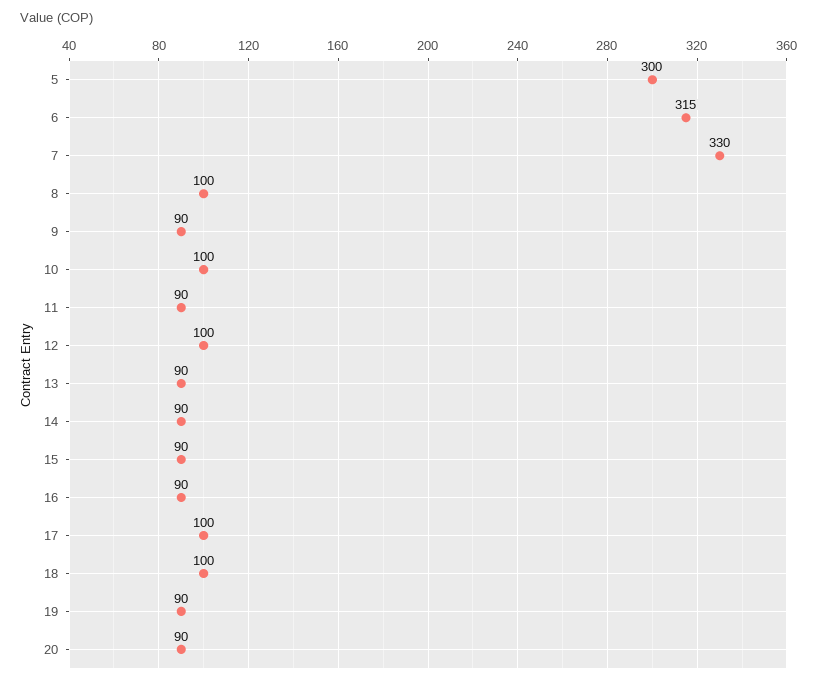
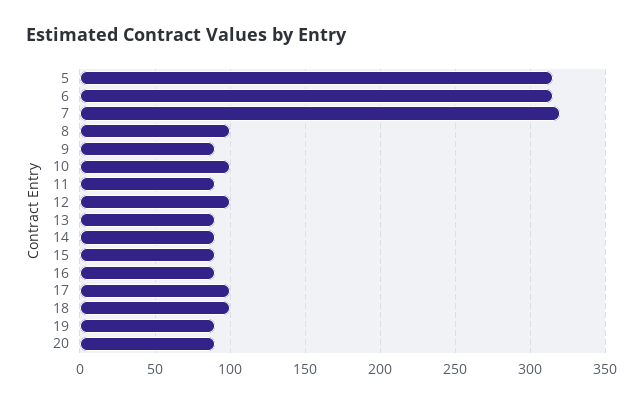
  {
-   "5": 300,
+   "5": 315,
    "6": 315,
-   "7": 330,
+   "7": 320,
    "8": 100,
    "9": 90,
    "10": 100,
    "11": 90,
    "12": 100,
    "13": 90,
    "14": 90,
    "15": 90,
    "16": 90,
    "17": 100,
    "18": 100,
    "19": 90,
    "20": 90
  }

